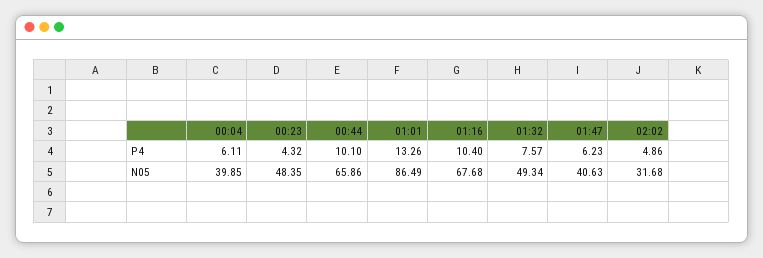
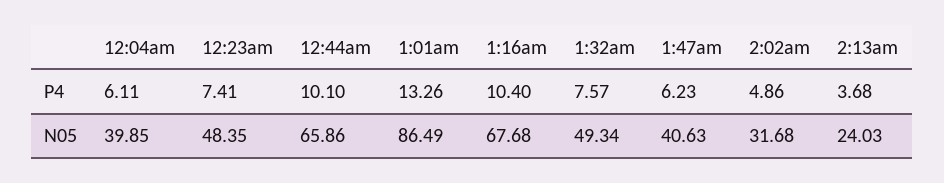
  {
    "00:04": {
      "P4": 6.11,
      "N05": 39.85
    },
    "00:23": {
-     "P4": 4.32,
+     "P4": 7.41,
      "N05": 48.35
    },
    "00:44": {
      "P4": 10.1,
      "N05": 65.86
    },
    "01:01": {
      "P4": 13.26,
      "N05": 86.49
    },
    "01:16": {
      "P4": 10.4,
      "N05": 67.68
    },
    "01:32": {
      "P4": 7.57,
      "N05": 49.34
    },
    "01:47": {
      "P4": 6.23,
      "N05": 40.63
    },
    "02:02": {
      "P4": 4.86,
      "N05": 31.68
-   }
+   },
+   "2:13am": {
+     "P4": 3.68,
+     "N05": 24.03
+   }
  }

